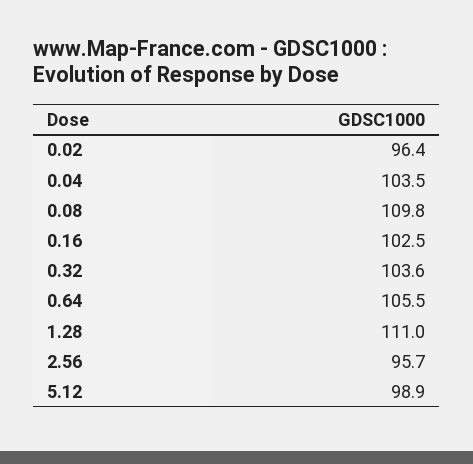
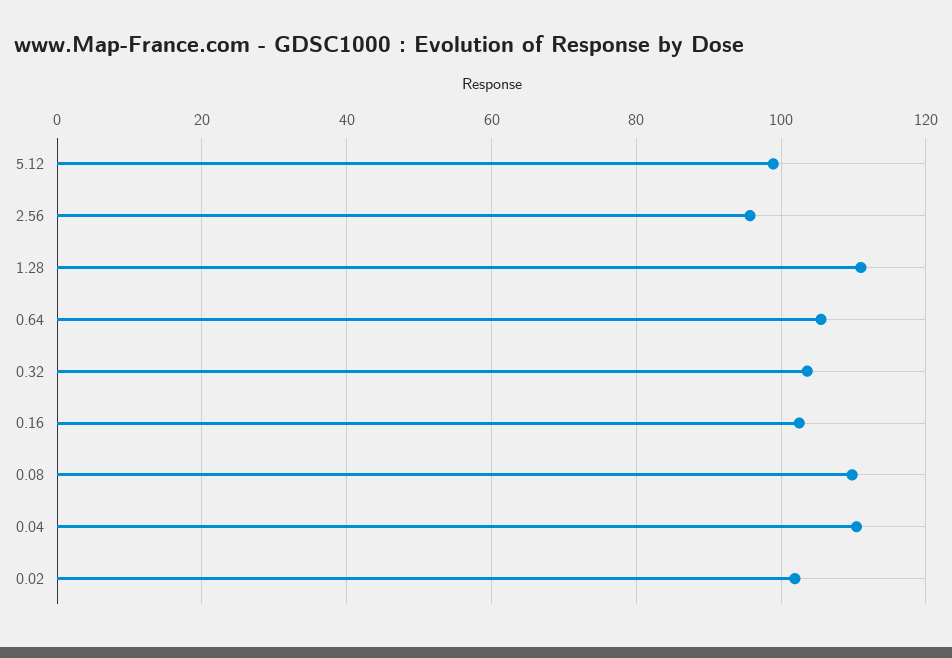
  {
-   "0.02": 96.4,
+   "0.02": 102,
-   "0.04": 103.5,
+   "0.04": 110,
    "0.08": 109.8,
    "0.16": 102.5,
    "0.32": 103.6,
    "0.64": 105.5,
    "1.28": 111,
    "2.56": 95.7,
    "5.12": 98.9
  }

